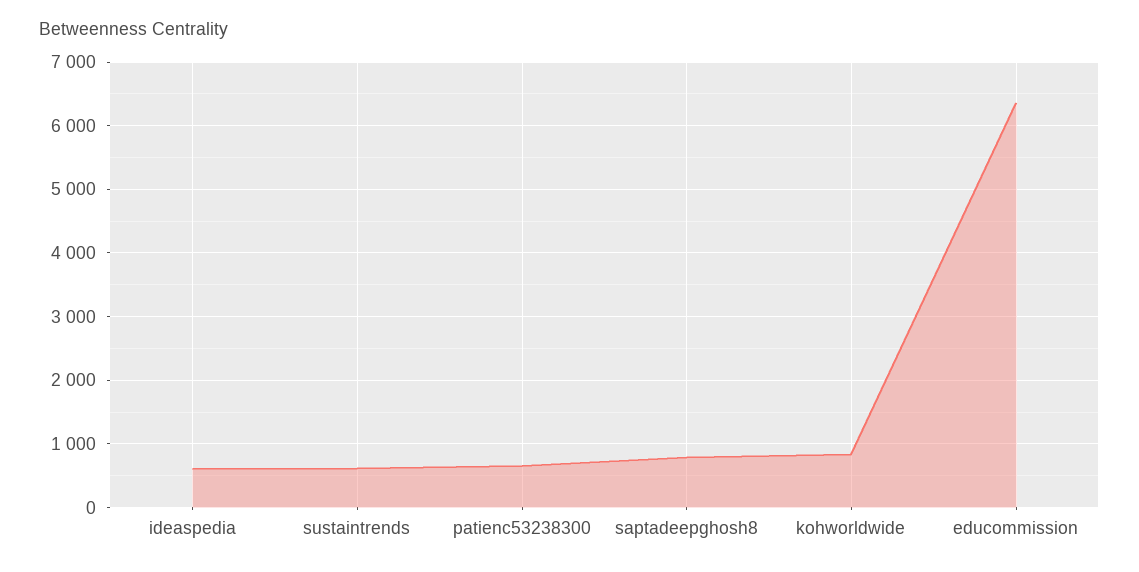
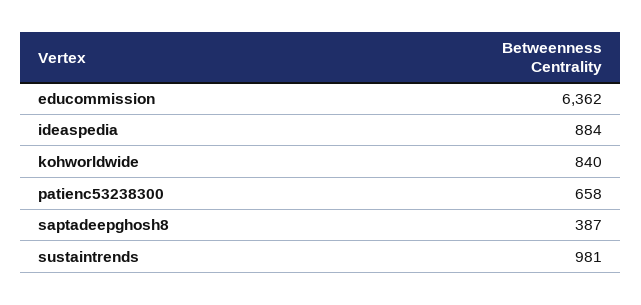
  {
-   "ideaspedia": 600,
+   "ideaspedia": 884,
-   "sustaintrends": 600,
+   "sustaintrends": 981,
    "patienc53238300": 658,
-   "saptadeepghosh8": 800,
+   "saptadeepghosh8": 387,
    "kohworldwide": 840,
    "educommission": 6362
  }

